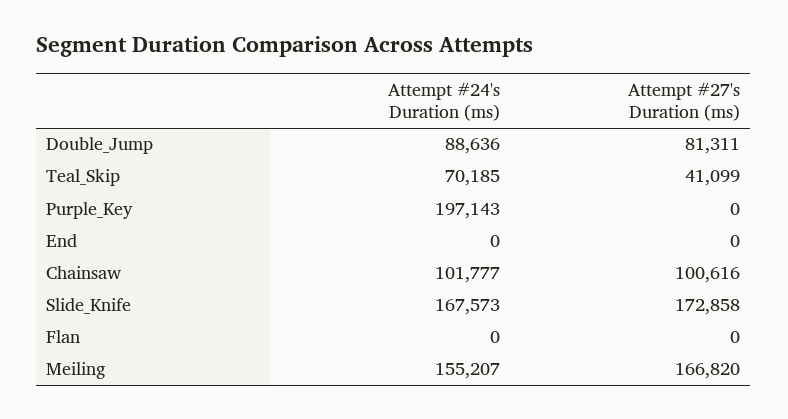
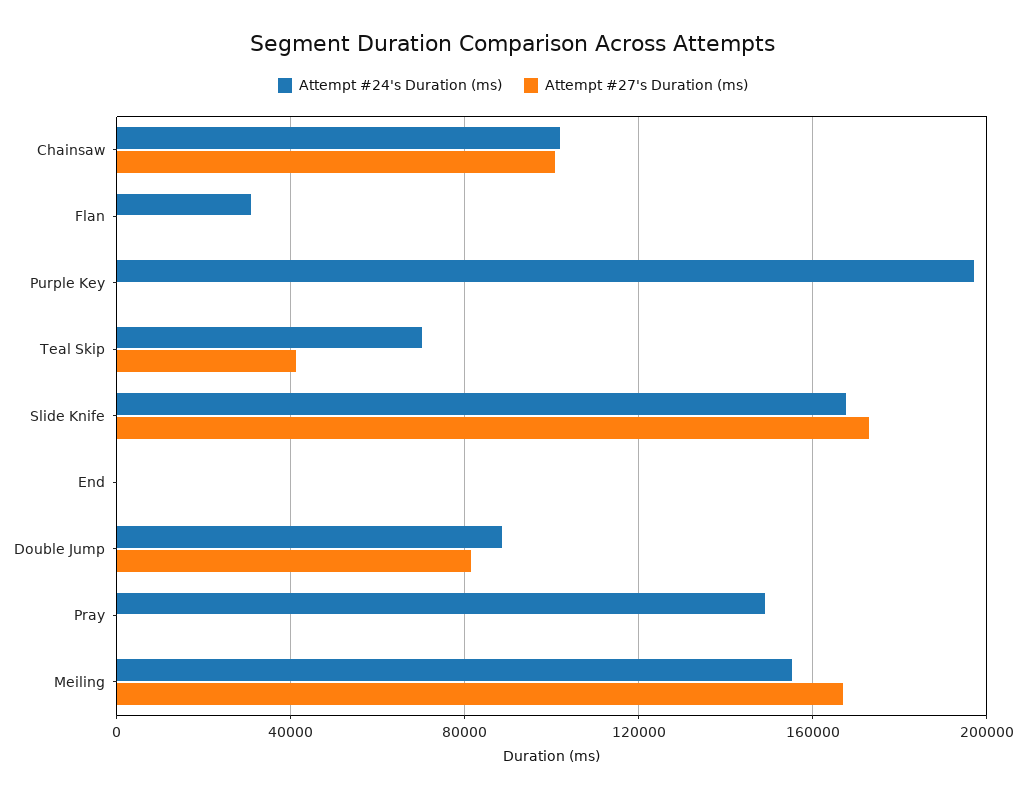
  {
    "Attempt #24's Duration (ms)": {
      "Double_Jump": 88636,
      "Teal_Skip": 70185,
      "Purple_Key": 197143,
      "End": 0,
      "Chainsaw": 101777,
      "Slide_Knife": 167573,
-     "Flan": 0,
+     "Flan": 30000,
-     "Meiling": 155207
+     "Meiling": 155207,
+     "Pray": 150000
    },
    "Attempt #27's Duration (ms)": {
      "Double_Jump": 81311,
      "Teal_Skip": 41099,
      "Purple_Key": 0,
      "End": 0,
      "Chainsaw": 100616,
      "Slide_Knife": 172858,
      "Flan": 0,
-     "Meiling": 166820
+     "Meiling": 166820,
+     "Pray": 0
    }
  }

